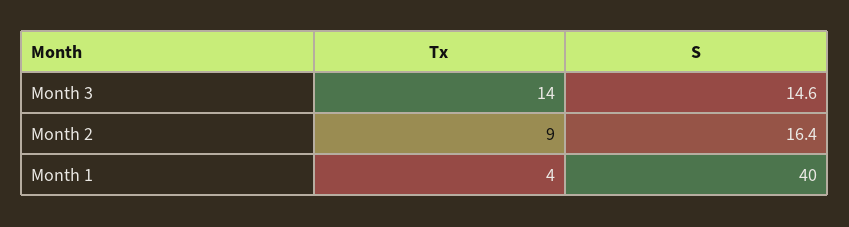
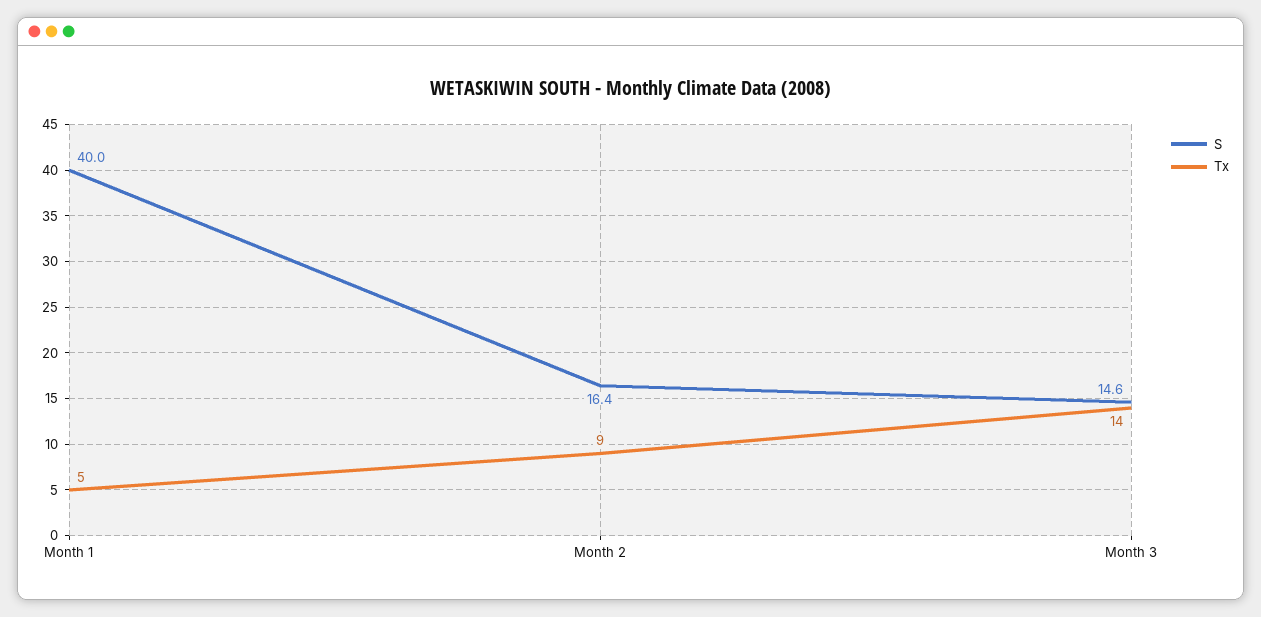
  {
    "Tx": {
      "Month 3": 14,
      "Month 2": 9,
-     "Month 1": 4
+     "Month 1": 5
    },
    "S": {
      "Month 3": 14.6,
      "Month 2": 16.4,
      "Month 1": 40
    }
  }

